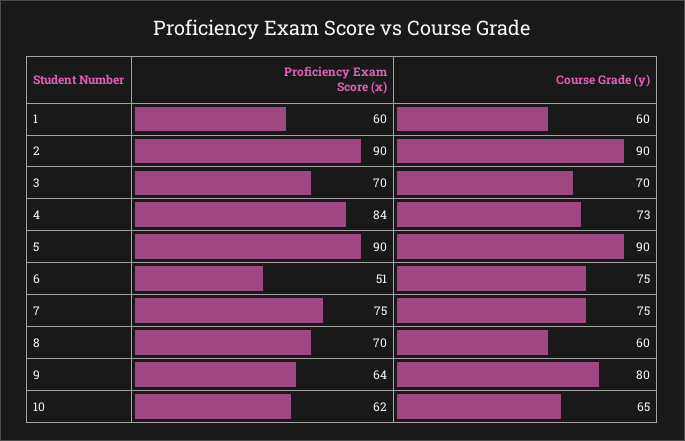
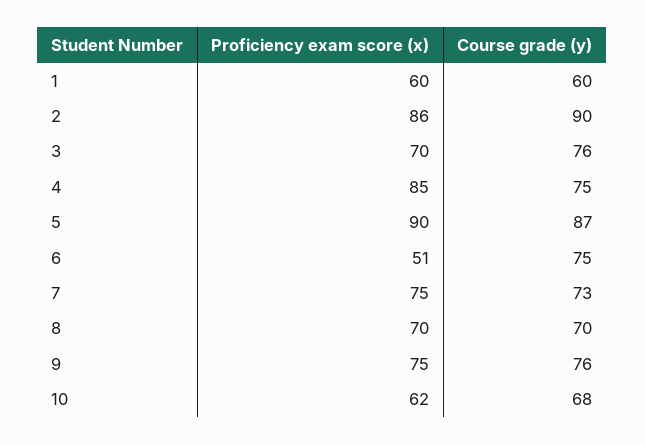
  {
    "Proficiency Exam Score (x)": {
      "1": 60,
-     "2": 90,
+     "2": 86,
      "3": 70,
-     "4": 84,
+     "4": 85,
      "5": 90,
      "6": 51,
      "7": 75,
      "8": 70,
-     "9": 64,
+     "9": 75,
      "10": 62
    },
    "Course Grade (y)": {
      "1": 60,
      "2": 90,
-     "3": 70,
+     "3": 76,
-     "4": 73,
+     "4": 75,
-     "5": 90,
+     "5": 87,
      "6": 75,
-     "7": 75,
+     "7": 73,
-     "8": 60,
+     "8": 70,
-     "9": 80,
+     "9": 76,
-     "10": 65
+     "10": 68
    }
  }

